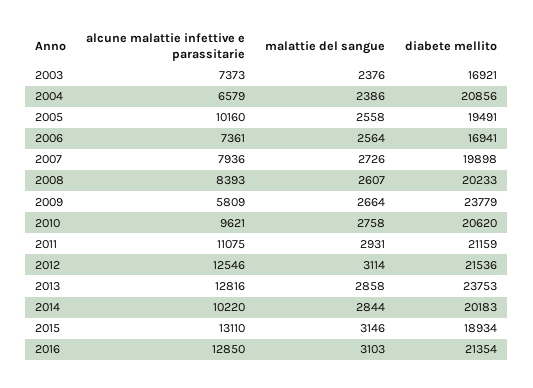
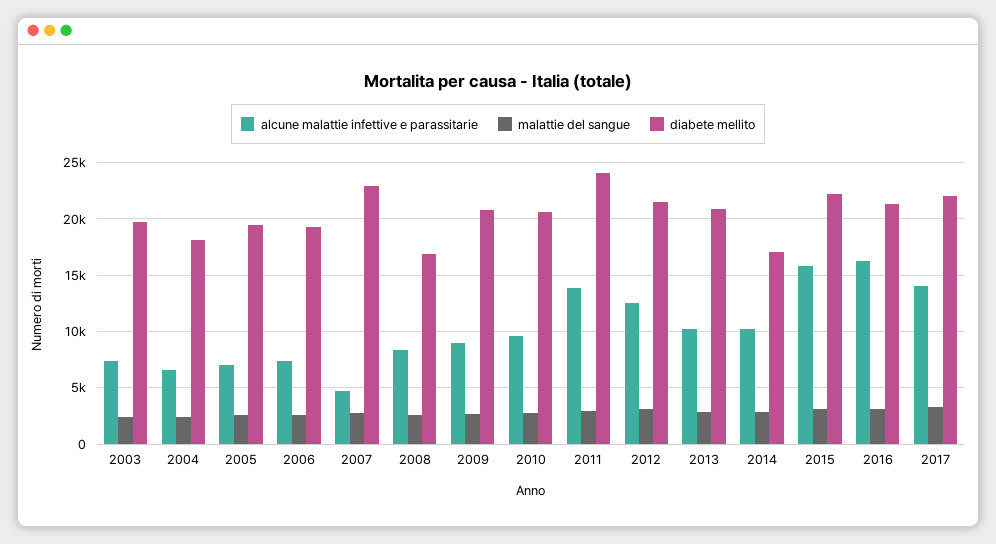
  {
    "alcune malattie infettive e parassitarie": {
      "2003": 7373,
      "2004": 6579,
-     "2005": 10160,
+     "2005": 7000,
      "2006": 7361,
-     "2007": 7936,
+     "2007": 5000,
      "2008": 8393,
-     "2009": 5809,
+     "2009": 9000,
      "2010": 9621,
-     "2011": 11075,
+     "2011": 14000,
      "2012": 12546,
-     "2013": 12816,
+     "2013": 10000,
      "2014": 10220,
-     "2015": 13110,
+     "2015": 16000,
-     "2016": 12850
+     "2016": 16000,
+     "2017": 14000
    },
    "malattie del sangue": {
      "2003": 2376,
      "2004": 2386,
      "2005": 2558,
      "2006": 2564,
      "2007": 2726,
      "2008": 2607,
      "2009": 2664,
      "2010": 2758,
      "2011": 2931,
      "2012": 3114,
      "2013": 2858,
      "2014": 2844,
      "2015": 3146,
-     "2016": 3103
+     "2016": 3103,
+     "2017": 3000
    },
    "diabete mellito": {
-     "2003": 16921,
+     "2003": 20000,
-     "2004": 20856,
+     "2004": 18000,
      "2005": 19491,
-     "2006": 16941,
+     "2006": 19000,
-     "2007": 19898,
+     "2007": 23000,
-     "2008": 20233,
+     "2008": 17000,
-     "2009": 23779,
+     "2009": 21000,
      "2010": 20620,
-     "2011": 21159,
+     "2011": 24000,
      "2012": 21536,
-     "2013": 23753,
+     "2013": 21000,
-     "2014": 20183,
+     "2014": 17000,
-     "2015": 18934,
+     "2015": 22000,
-     "2016": 21354
+     "2016": 21354,
+     "2017": 22000
    }
  }

